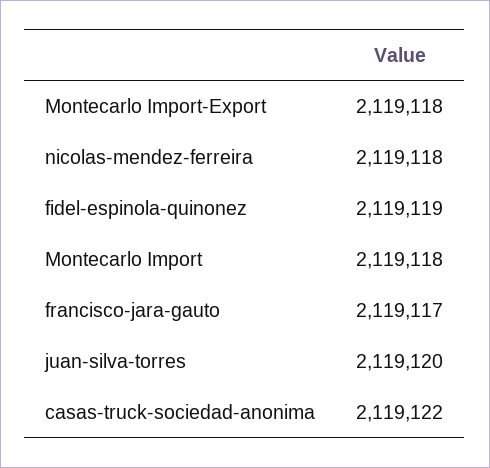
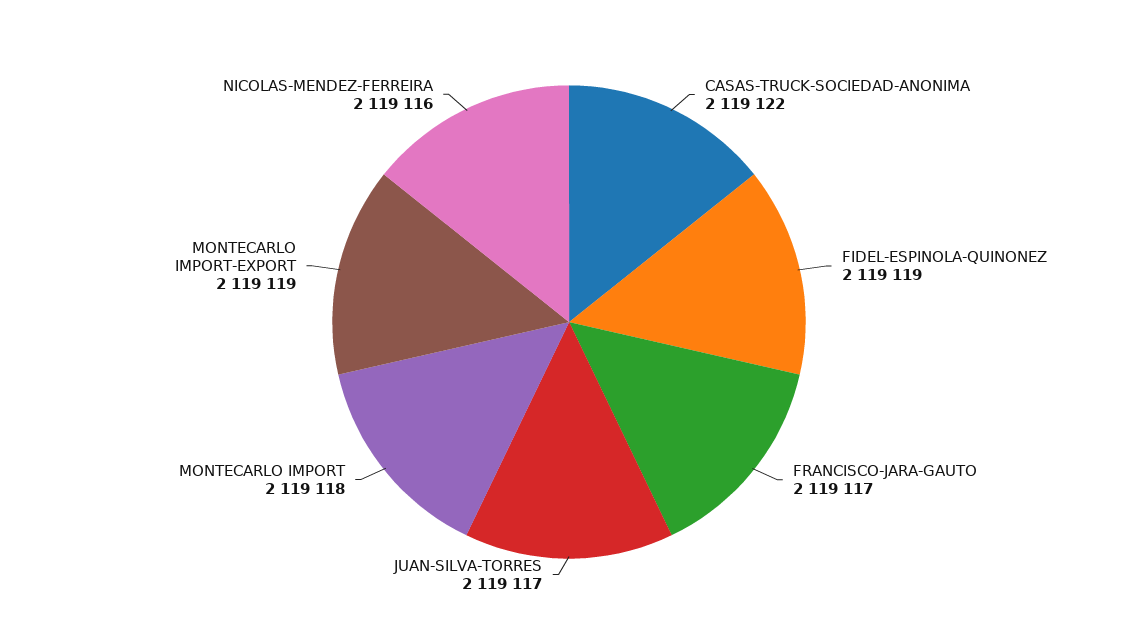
  {
-   "Montecarlo Import-Export": 2119118,
+   "Montecarlo Import-Export": 2119119,
-   "nicolas-mendez-ferreira": 2119118,
+   "nicolas-mendez-ferreira": 2119116,
    "fidel-espinola-quinonez": 2119119,
    "Montecarlo Import": 2119118,
    "francisco-jara-gauto": 2119117,
-   "juan-silva-torres": 2119120,
+   "juan-silva-torres": 2119117,
    "casas-truck-sociedad-anonima": 2119122
  }

